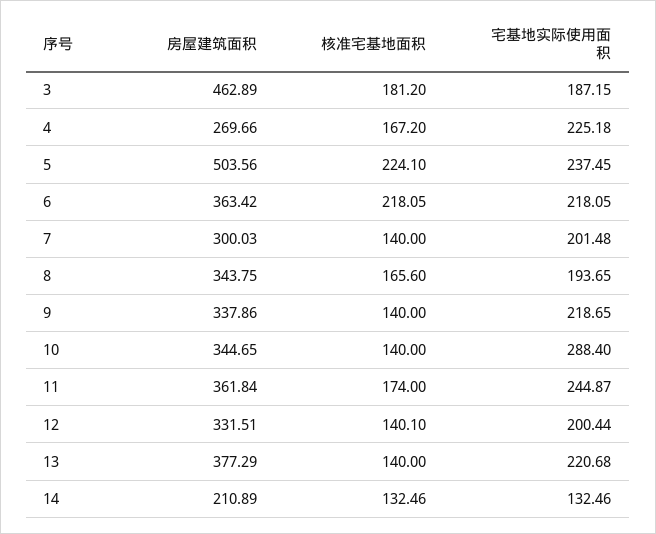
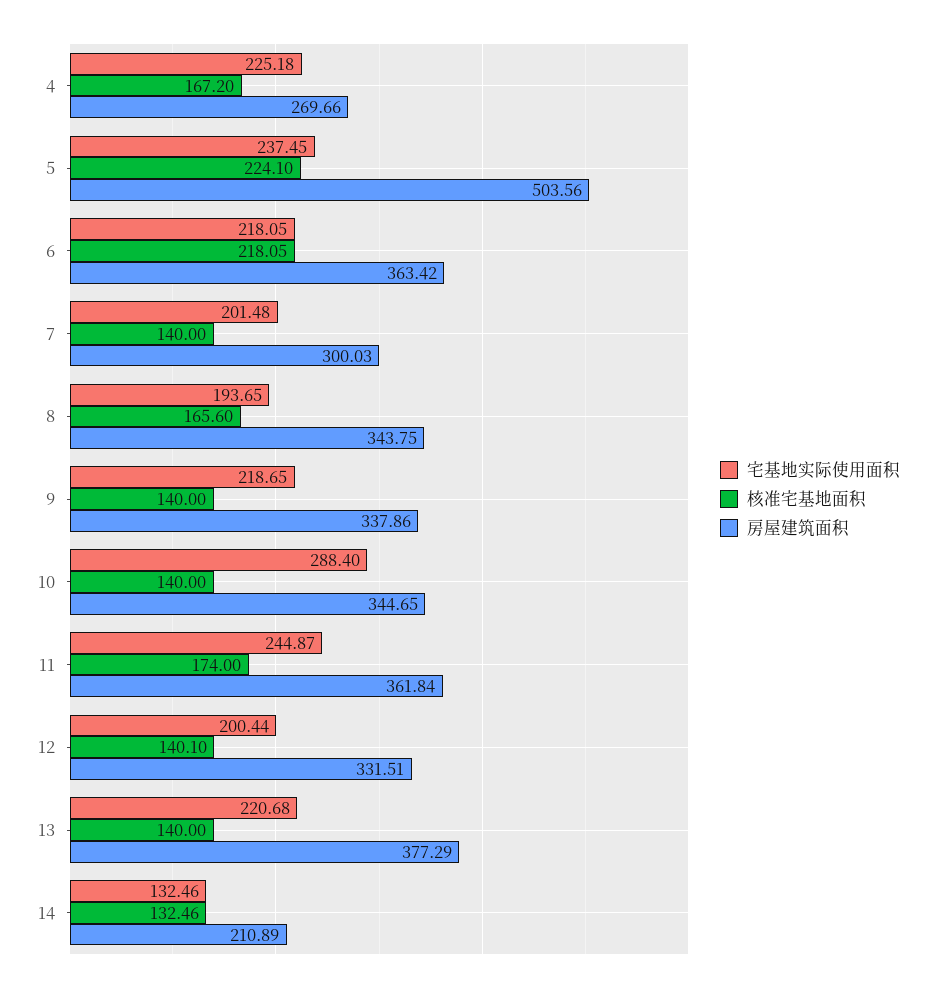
  {
    "房屋建筑面积": {
-     "3": 462.89,
      "4": 269.66,
      "5": 503.56,
      "6": 363.42,
      "7": 300.03,
      "8": 343.75,
      "9": 337.86,
      "10": 344.65,
      "11": 361.84,
      "12": 331.51,
      "13": 377.29,
      "14": 210.89
    },
    "核准宅基地面积": {
-     "3": 181.2,
      "4": 167.2,
      "5": 224.1,
      "6": 218.05,
      "7": 140,
      "8": 165.6,
      "9": 140,
      "10": 140,
      "11": 174,
      "12": 140.1,
      "13": 140,
      "14": 132.46
    },
    "宅基地实际使用面积": {
-     "3": 187.15,
      "4": 225.18,
      "5": 237.45,
      "6": 218.05,
      "7": 201.48,
      "8": 193.65,
      "9": 218.65,
      "10": 288.4,
      "11": 244.87,
      "12": 200.44,
      "13": 220.68,
      "14": 132.46
    }
  }

